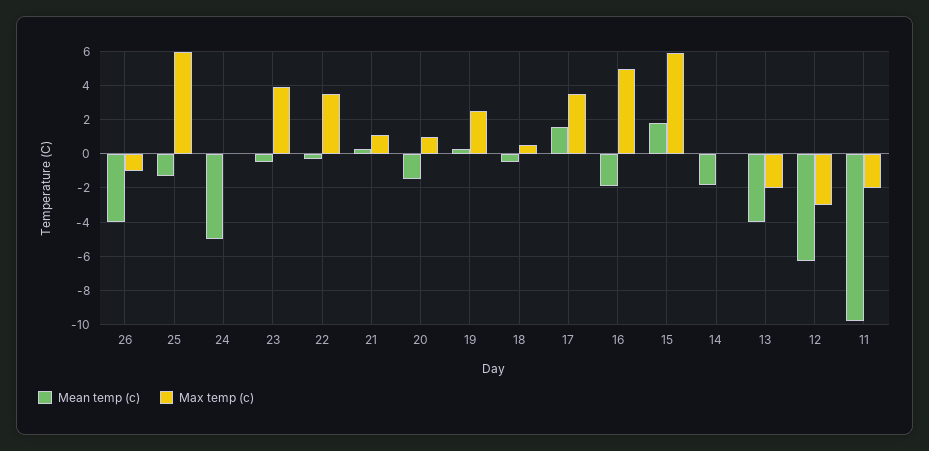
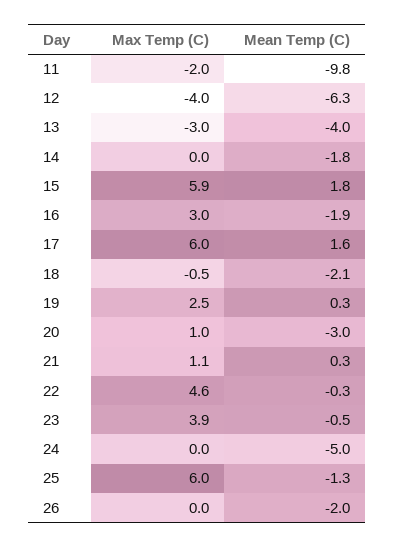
  {
    "Mean temp (c)": {
-     "26": -4,
+     "26": -2,
      "25": -1.3,
      "24": -5,
      "23": -0.5,
      "22": -0.3,
      "21": 0.3,
-     "20": -1.5,
+     "20": -3,
      "19": 0.3,
-     "18": -0.5,
+     "18": -2.1,
      "17": 1.6,
      "16": -1.9,
      "15": 1.8,
      "14": -1.8,
      "13": -4,
      "12": -6.3,
      "11": -9.8
    },
    "Max temp (c)": {
-     "26": -1,
+     "26": 0,
      "25": 6,
      "24": 0,
      "23": 3.9,
-     "22": 3.5,
+     "22": 4.6,
      "21": 1.1,
      "20": 1,
      "19": 2.5,
-     "18": 0.5,
+     "18": -0.5,
-     "17": 3.5,
+     "17": 6,
-     "16": 5,
+     "16": 3,
      "15": 5.9,
      "14": 0,
-     "13": -2,
+     "13": -3,
-     "12": -3,
+     "12": -4,
      "11": -2
    }
  }

